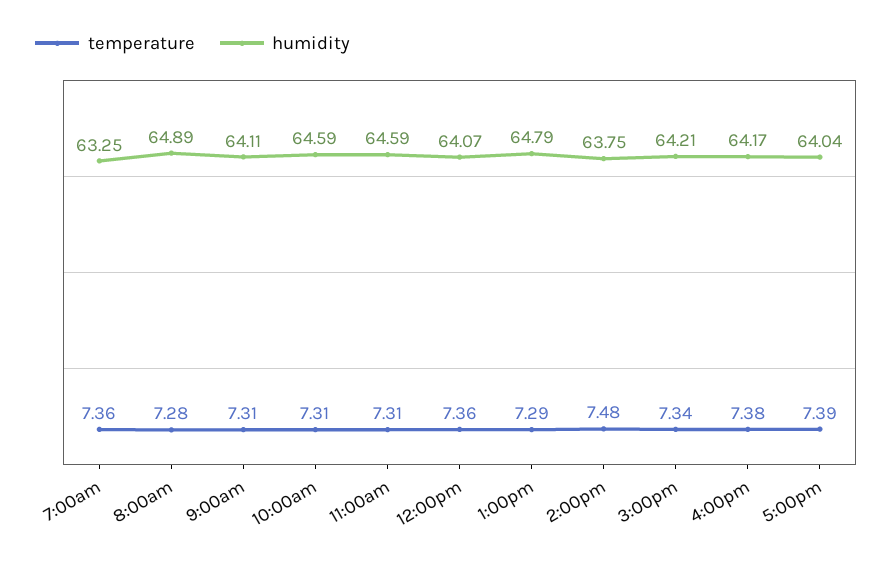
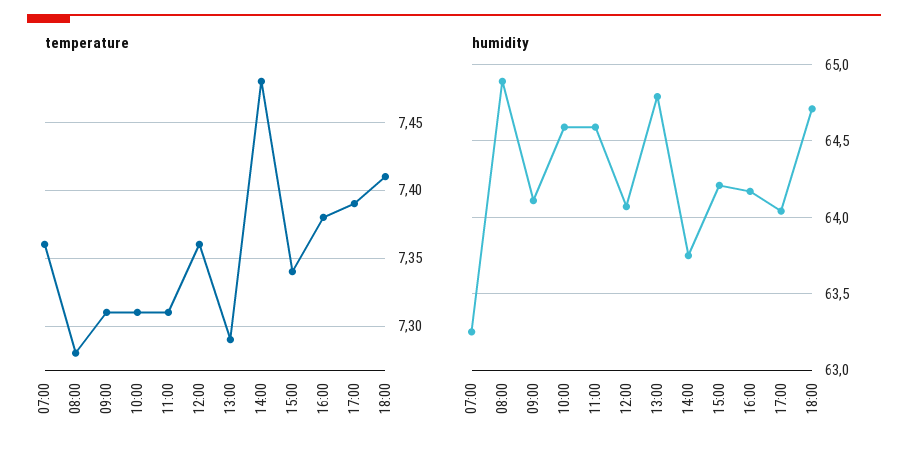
  {
    "temperature": {
      "7:00am": 7.36,
      "8:00am": 7.28,
      "9:00am": 7.31,
      "10:00am": 7.31,
      "11:00am": 7.31,
      "12:00pm": 7.36,
      "1:00pm": 7.29,
      "2:00pm": 7.48,
      "3:00pm": 7.34,
      "4:00pm": 7.38,
-     "5:00pm": 7.39
+     "5:00pm": 7.39,
+     "18:00": 7.41
    },
    "humidity": {
      "7:00am": 63.25,
      "8:00am": 64.89,
      "9:00am": 64.11,
      "10:00am": 64.59,
      "11:00am": 64.59,
      "12:00pm": 64.07,
      "1:00pm": 64.79,
      "2:00pm": 63.75,
      "3:00pm": 64.21,
      "4:00pm": 64.17,
-     "5:00pm": 64.04
+     "5:00pm": 64.04,
+     "18:00": 64.7
    }
  }

